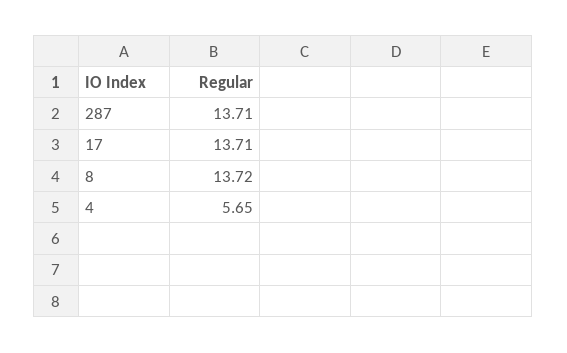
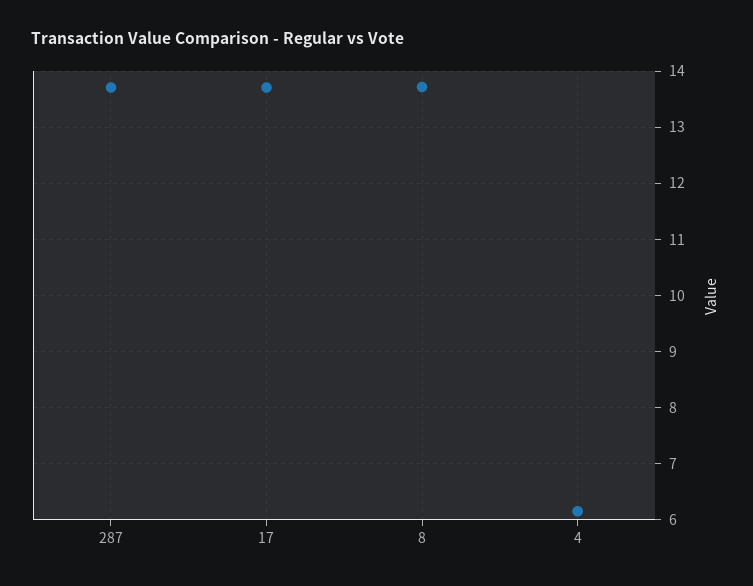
  {
    "287": 13.71,
    "17": 13.71,
    "8": 13.72,
-   "4": 5.65
+   "4": 6.2
  }

